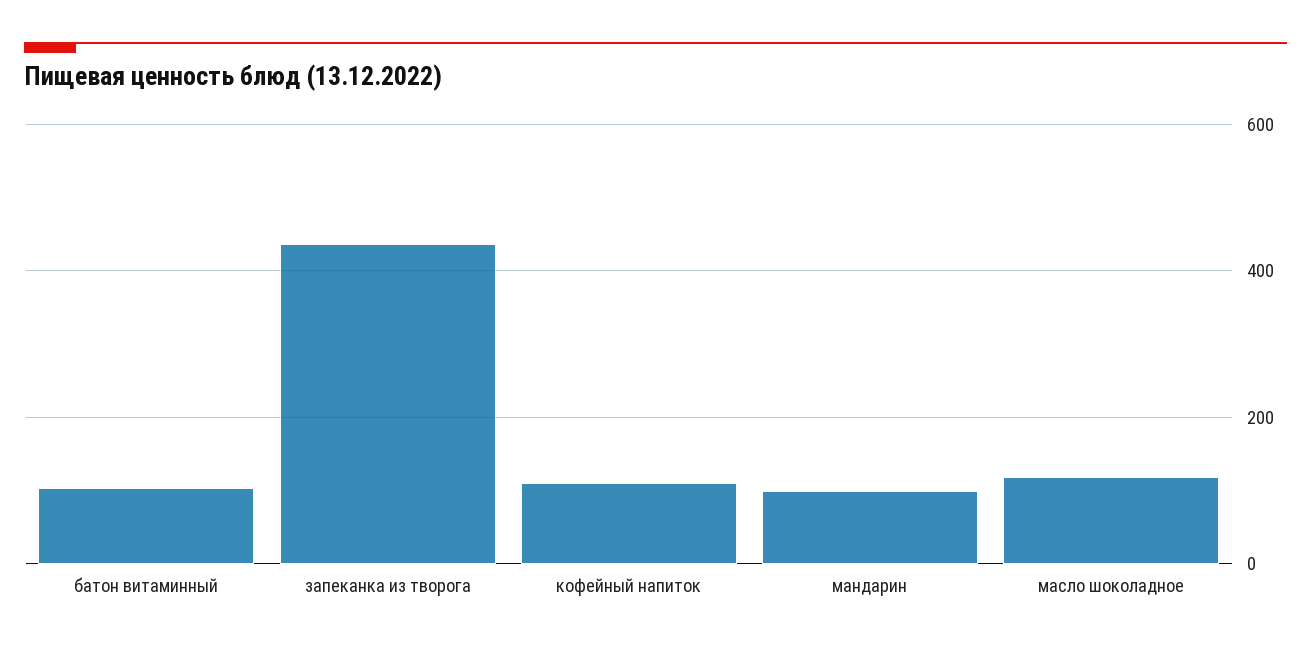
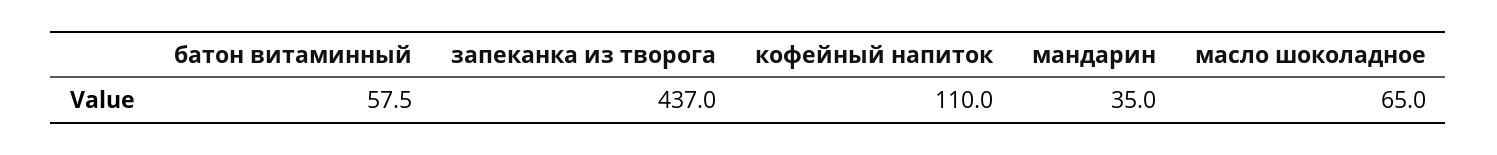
  {
-   "батон витаминный": 100,
+   "батон витаминный": 57.5,
    "запеканка из творога": 437,
    "кофейный напиток": 110,
-   "мандарин": 100,
+   "мандарин": 35,
-   "масло шоколадное": 120
+   "масло шоколадное": 65
  }

